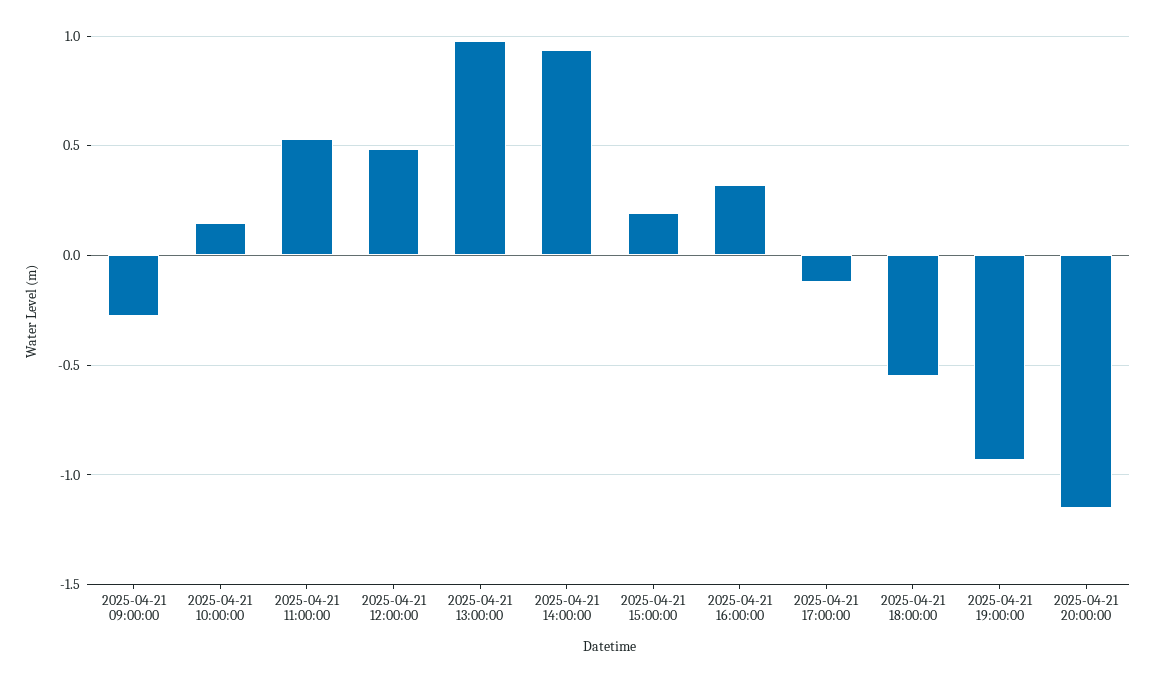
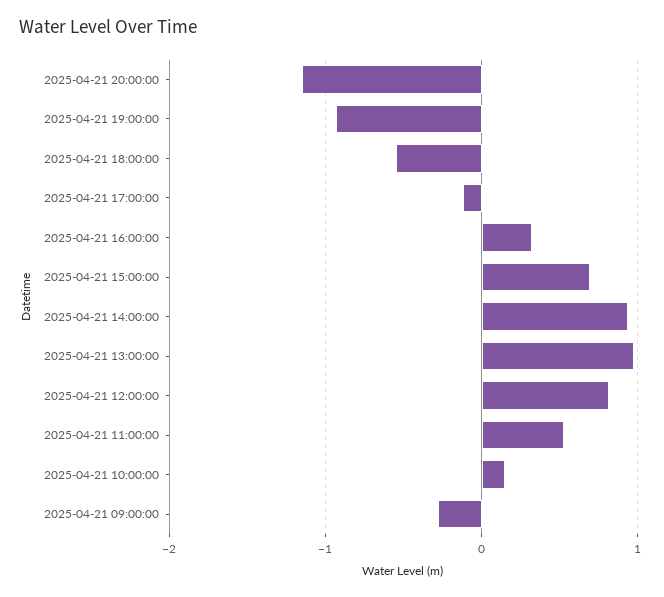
  {
    "2025-04-21 09:00:00": -0.3,
    "2025-04-21 10:00:00": 0.15,
    "2025-04-21 11:00:00": 0.55,
-   "2025-04-21 12:00:00": 0.5,
+   "2025-04-21 12:00:00": 0.8,
    "2025-04-21 13:00:00": 1,
    "2025-04-21 14:00:00": 0.95,
-   "2025-04-21 15:00:00": 0.2,
+   "2025-04-21 15:00:00": 0.7,
    "2025-04-21 16:00:00": 0.3,
    "2025-04-21 17:00:00": -0.1,
    "2025-04-21 18:00:00": -0.55,
    "2025-04-21 19:00:00": -0.95,
    "2025-04-21 20:00:00": -1.15
  }

